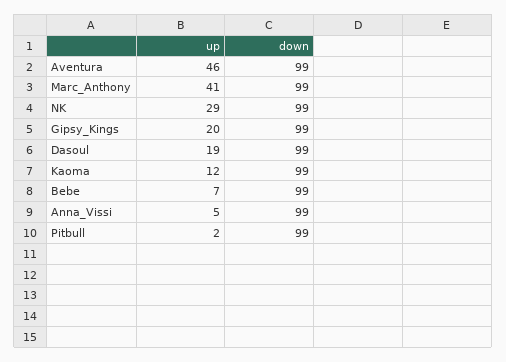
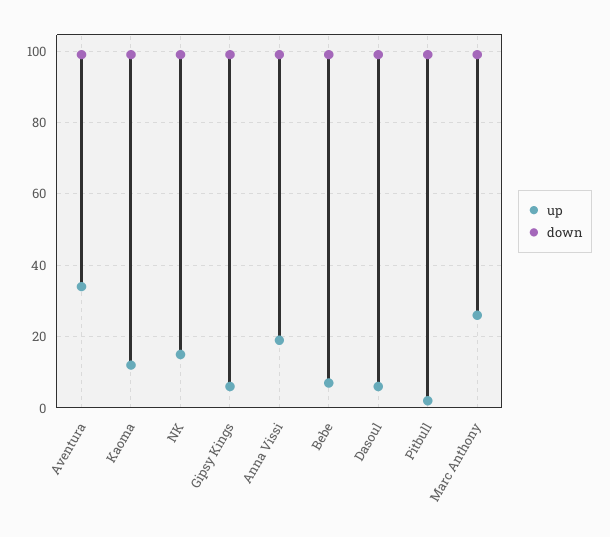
  {
    "up": {
-     "Aventura": 46,
+     "Aventura": 35,
-     "Marc_Anthony": 41,
+     "Marc_Anthony": 25,
-     "NK": 29,
+     "NK": 15,
-     "Gipsy_Kings": 20,
+     "Gipsy_Kings": 5,
-     "Dasoul": 19,
+     "Dasoul": 5,
      "Kaoma": 12,
      "Bebe": 7,
-     "Anna_Vissi": 5,
+     "Anna_Vissi": 20,
      "Pitbull": 2
    },
    "down": {
      "Aventura": 99,
      "Marc_Anthony": 99,
      "NK": 99,
      "Gipsy_Kings": 99,
      "Dasoul": 99,
      "Kaoma": 99,
      "Bebe": 99,
      "Anna_Vissi": 99,
      "Pitbull": 99
    }
  }

